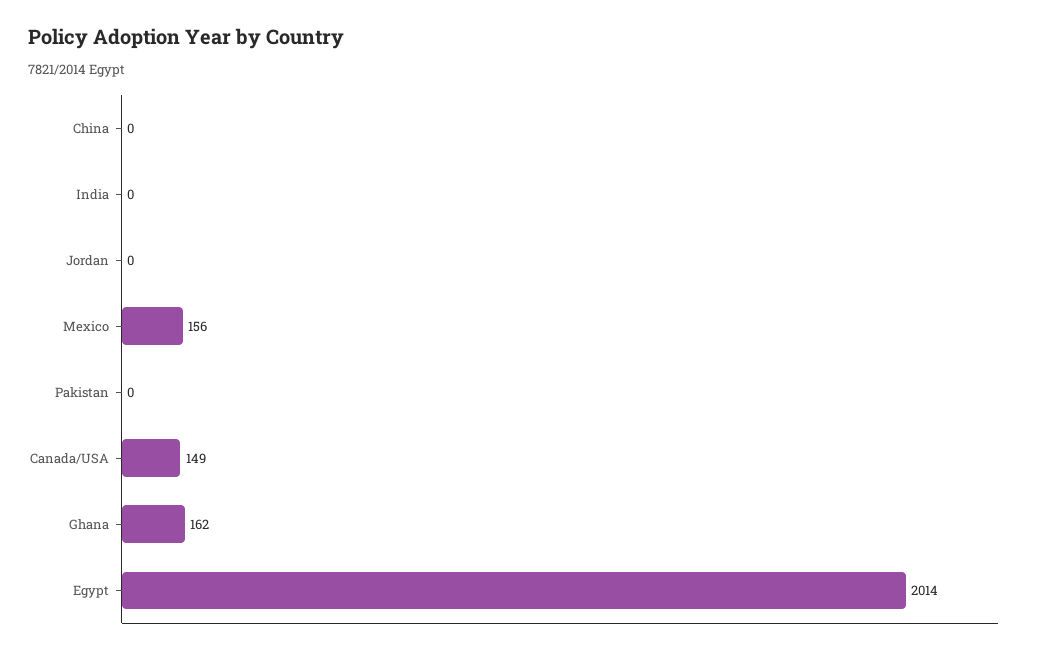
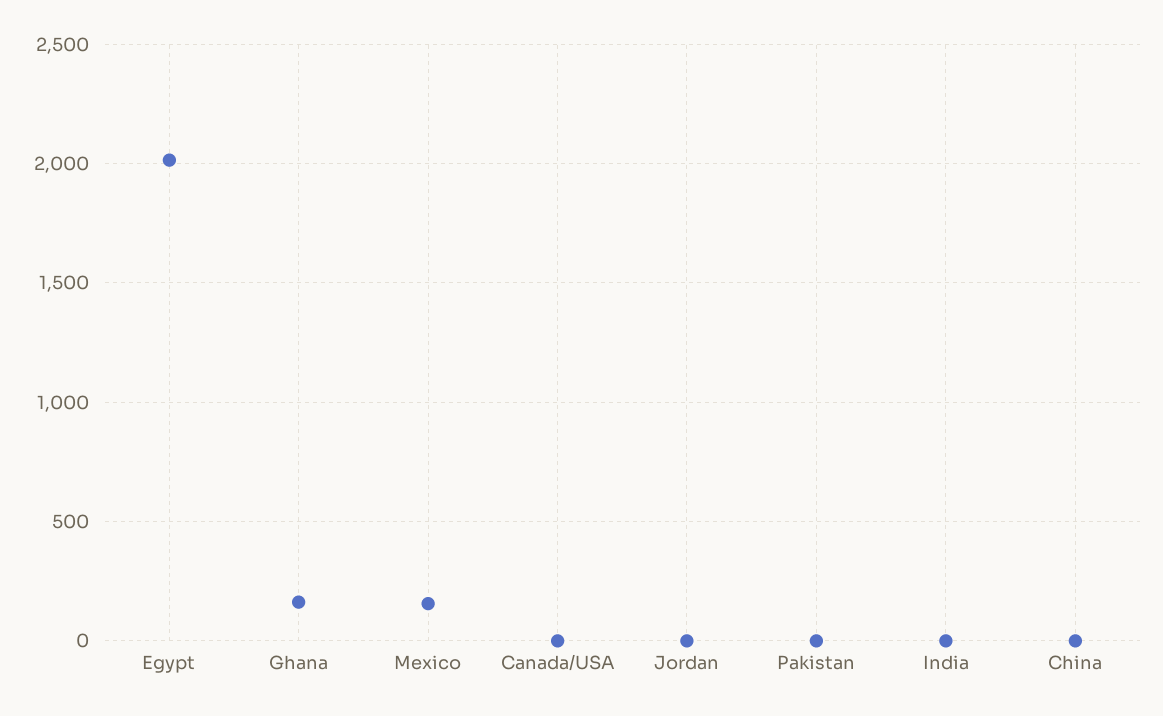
  {
    "China": 0,
    "India": 0,
    "Jordan": 0,
    "Mexico": 156,
    "Pakistan": 0,
-   "Canada/USA": 149,
+   "Canada/USA": 0,
    "Ghana": 162,
    "Egypt": 2014
  }

